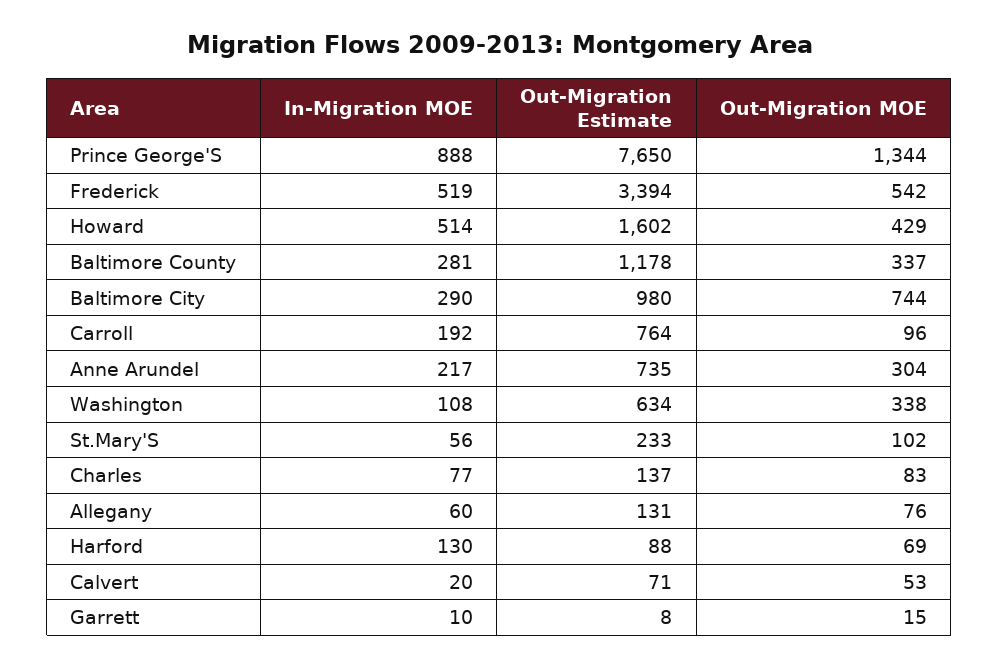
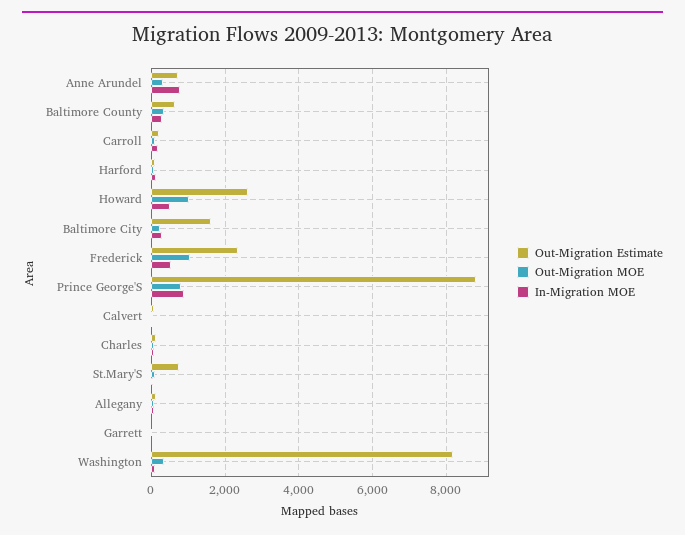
  {
    "In-Migration MOE": {
      "Prince George'S": 888,
      "Frederick": 519,
      "Howard": 514,
      "Baltimore County": 281,
      "Baltimore City": 290,
      "Carroll": 192,
-     "Anne Arundel": 217,
+     "Anne Arundel": 800,
      "Washington": 108,
      "St.Mary'S": 56,
      "Charles": 77,
      "Allegany": 60,
      "Harford": 130,
      "Calvert": 20,
      "Garrett": 10
    },
    "Out-Migration Estimate": {
-     "Prince George'S": 7650,
+     "Prince George'S": 8800,
-     "Frederick": 3394,
+     "Frederick": 2400,
-     "Howard": 1602,
+     "Howard": 2600,
-     "Baltimore County": 1178,
+     "Baltimore County": 600,
-     "Baltimore City": 980,
+     "Baltimore City": 1600,
-     "Carroll": 764,
+     "Carroll": 200,
      "Anne Arundel": 735,
-     "Washington": 634,
+     "Washington": 8200,
-     "St.Mary'S": 233,
+     "St.Mary'S": 800,
      "Charles": 137,
      "Allegany": 131,
      "Harford": 88,
      "Calvert": 71,
      "Garrett": 8
    },
    "Out-Migration MOE": {
-     "Prince George'S": 1344,
+     "Prince George'S": 800,
-     "Frederick": 542,
+     "Frederick": 1000,
-     "Howard": 429,
+     "Howard": 1000,
      "Baltimore County": 337,
-     "Baltimore City": 744,
+     "Baltimore City": 200,
      "Carroll": 96,
      "Anne Arundel": 304,
      "Washington": 338,
      "St.Mary'S": 102,
      "Charles": 83,
      "Allegany": 76,
      "Harford": 69,
      "Calvert": 53,
      "Garrett": 15
    }
  }

